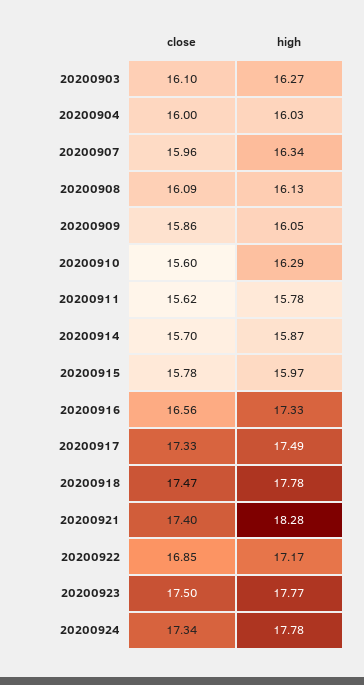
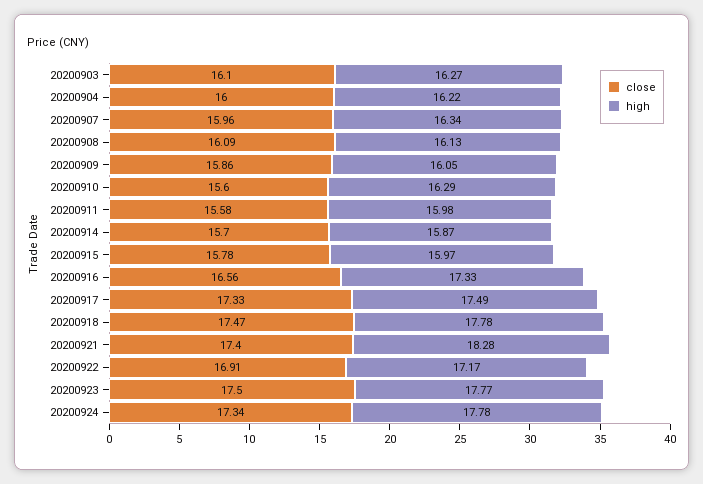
  {
    "close": {
      "20200903": 16.1,
      "20200904": 16,
      "20200907": 15.96,
      "20200908": 16.09,
      "20200909": 15.86,
      "20200910": 15.6,
-     "20200911": 15.62,
+     "20200911": 15.58,
      "20200914": 15.7,
      "20200915": 15.78,
      "20200916": 16.56,
      "20200917": 17.33,
      "20200918": 17.47,
      "20200921": 17.4,
-     "20200922": 16.85,
+     "20200922": 16.91,
      "20200923": 17.5,
      "20200924": 17.34
    },
    "high": {
      "20200903": 16.27,
-     "20200904": 16.03,
+     "20200904": 16.22,
      "20200907": 16.34,
      "20200908": 16.13,
      "20200909": 16.05,
      "20200910": 16.29,
-     "20200911": 15.78,
+     "20200911": 15.98,
      "20200914": 15.87,
      "20200915": 15.97,
      "20200916": 17.33,
      "20200917": 17.49,
      "20200918": 17.78,
      "20200921": 18.28,
      "20200922": 17.17,
      "20200923": 17.77,
      "20200924": 17.78
    }
  }

